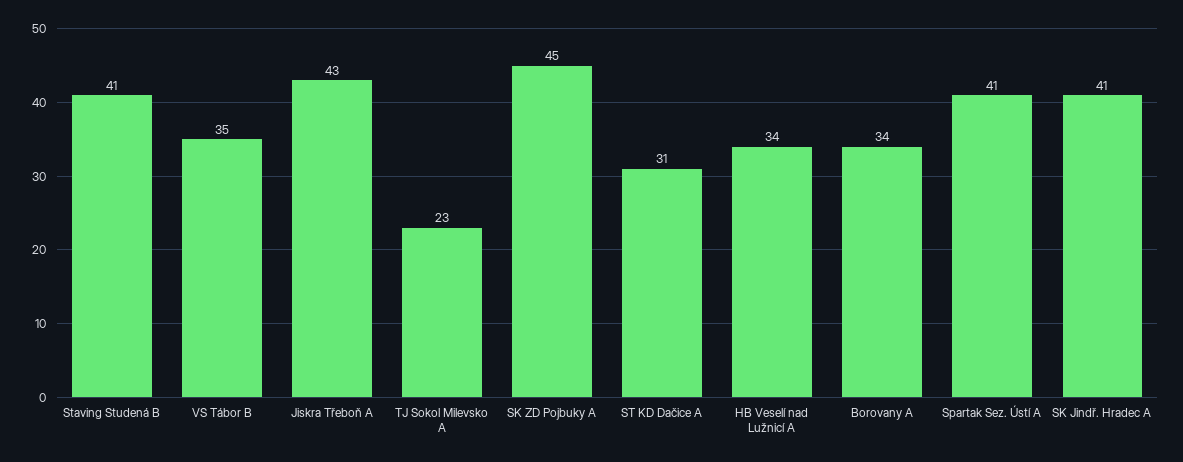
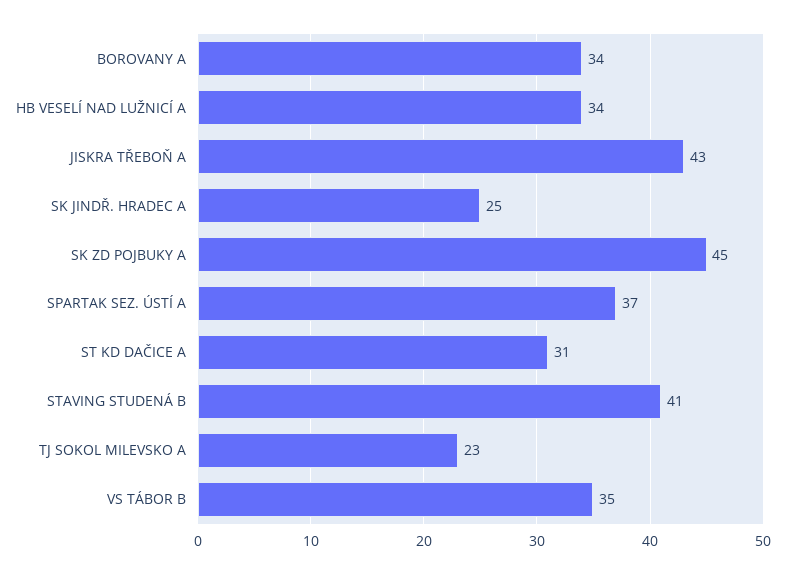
  {
    "Staving Studená B": 41,
    "VS Tábor B": 35,
    "Jiskra Třeboň A": 43,
    "TJ Sokol Milevsko A": 23,
    "SK ZD Pojbuky A": 45,
    "ST KD Dačice A": 31,
    "HB Veselí nad Lužnicí A": 34,
    "Borovany A": 34,
-   "Spartak Sez. Ústí A": 41,
+   "Spartak Sez. Ústí A": 37,
-   "SK Jindř. Hradec A": 41
+   "SK Jindř. Hradec A": 25
  }

